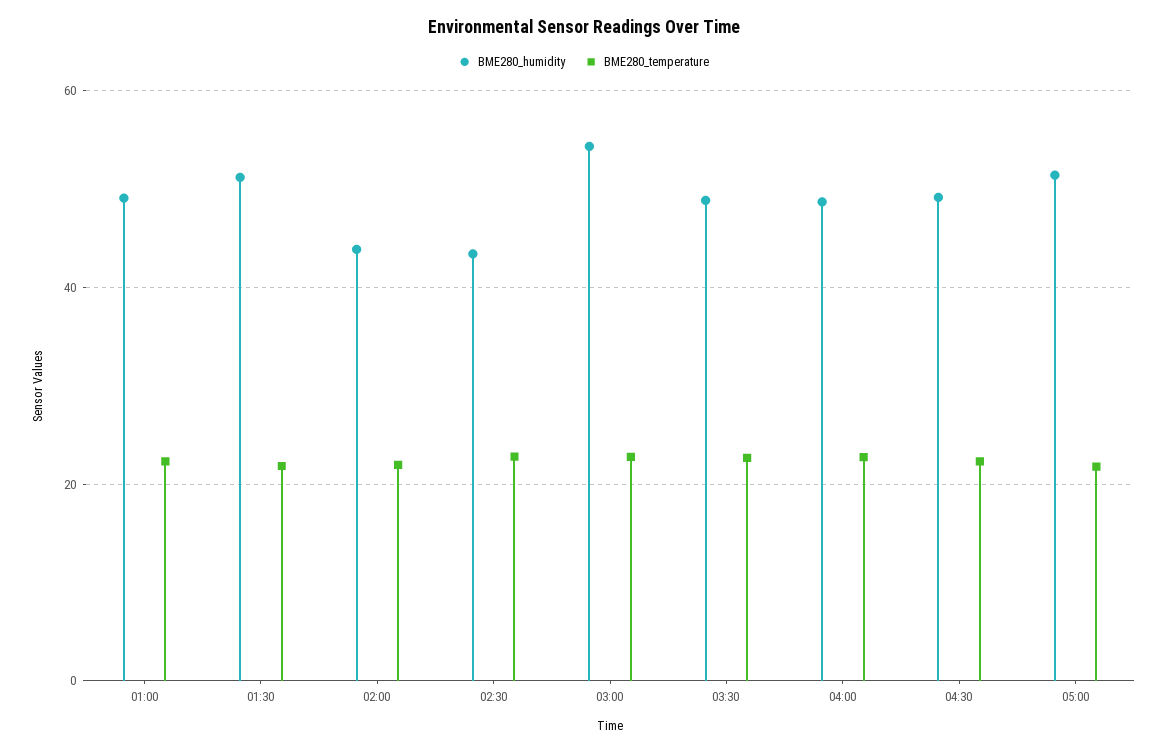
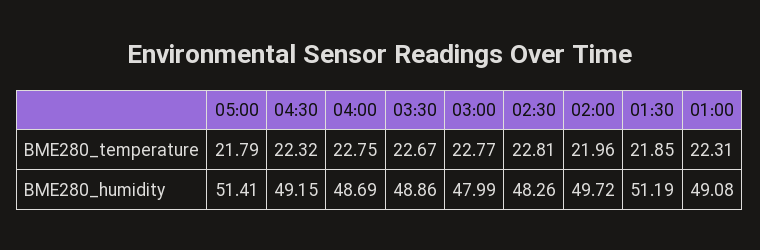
  {
    "BME280_humidity": {
      "01:00": 49.08,
      "01:30": 51.19,
-     "02:00": 44,
+     "02:00": 49.72,
-     "02:30": 44,
+     "02:30": 48.26,
-     "03:00": 54,
+     "03:00": 47.99,
      "03:30": 48.86,
      "04:00": 48.69,
      "04:30": 49.15,
      "05:00": 51.41
    },
    "BME280_temperature": {
      "01:00": 22.31,
      "01:30": 21.85,
      "02:00": 21.96,
      "02:30": 22.81,
      "03:00": 22.77,
      "03:30": 22.67,
      "04:00": 22.75,
      "04:30": 22.32,
      "05:00": 21.79
    }
  }

